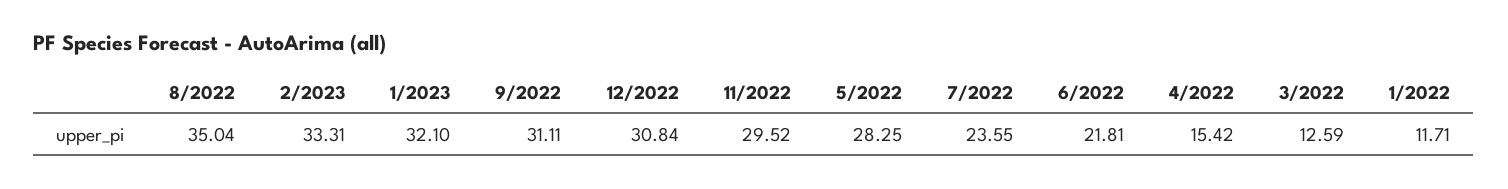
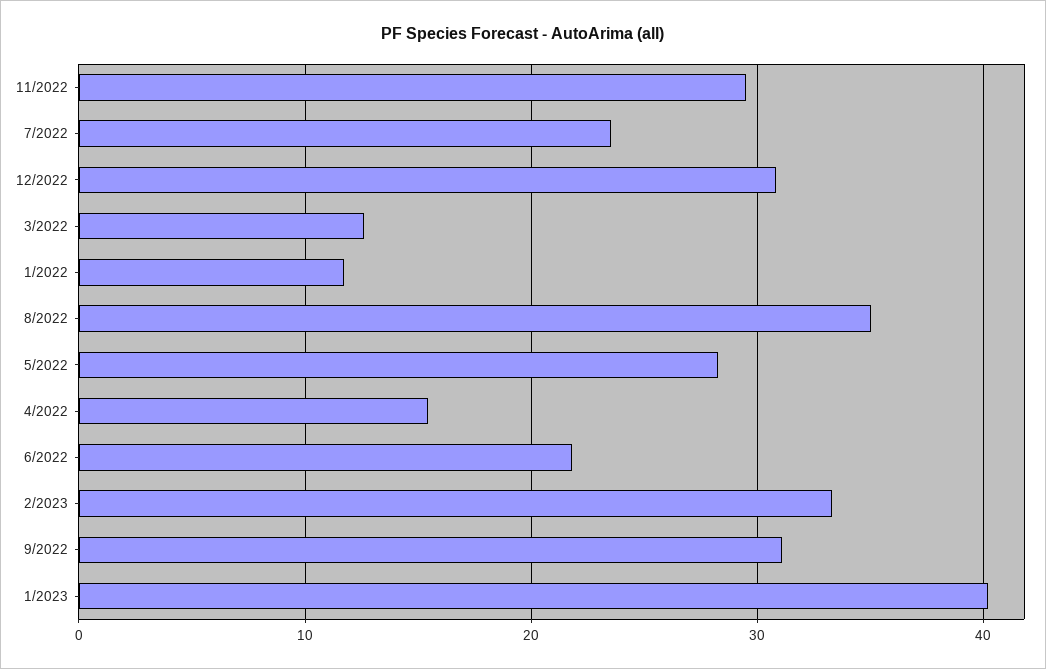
  {
    "8/2022": 35.04,
    "2/2023": 33.31,
-   "1/2023": 32.1,
+   "1/2023": 40,
    "9/2022": 31.11,
    "12/2022": 30.84,
    "11/2022": 29.52,
    "5/2022": 28.25,
    "7/2022": 23.55,
    "6/2022": 21.81,
    "4/2022": 15.42,
    "3/2022": 12.59,
    "1/2022": 11.71
  }

